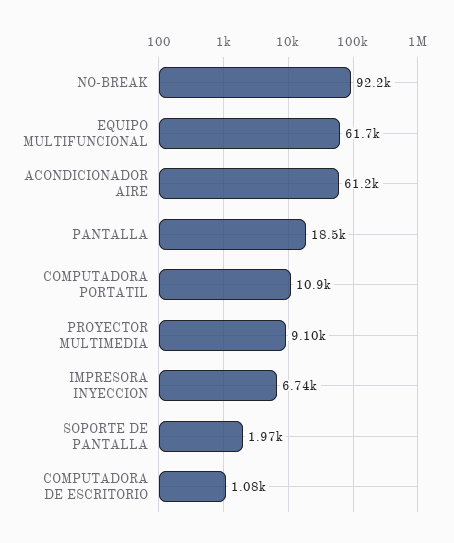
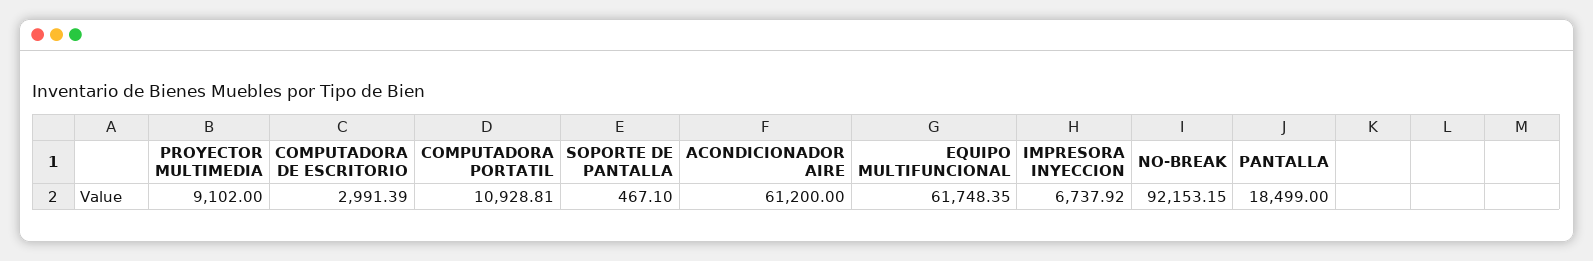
  {
    "NO-BREAK": 92153.15,
    "EQUIPO MULTIFUNCIONAL": 61748.35,
    "ACONDICIONADOR AIRE": 61200,
    "PANTALLA": 18499,
    "COMPUTADORA PORTATIL": 10928.81,
    "PROYECTOR MULTIMEDIA": 9102,
    "IMPRESORA INYECCION": 6737.92,
-   "SOPORTE DE PANTALLA": 1970,
+   "SOPORTE DE PANTALLA": 467.1,
-   "COMPUTADORA DE ESCRITORIO": 1080
+   "COMPUTADORA DE ESCRITORIO": 2991.39
  }

